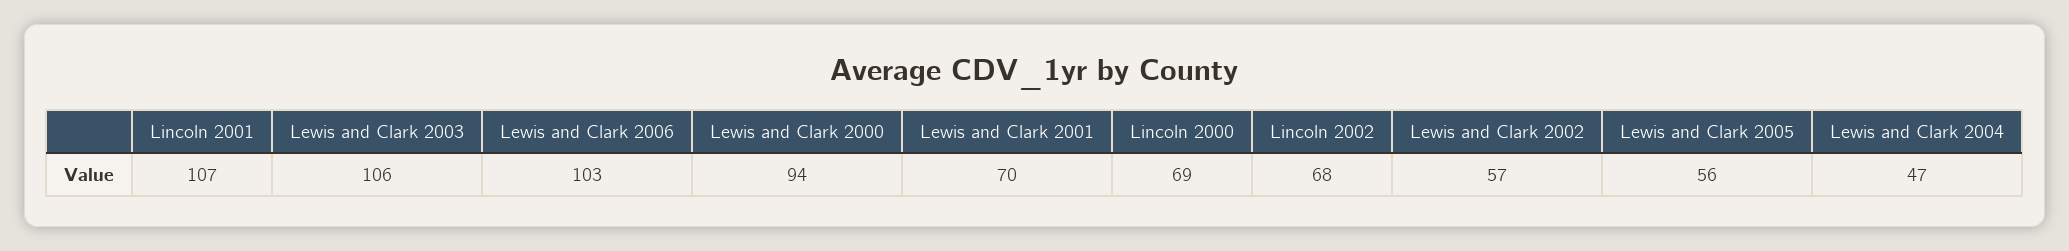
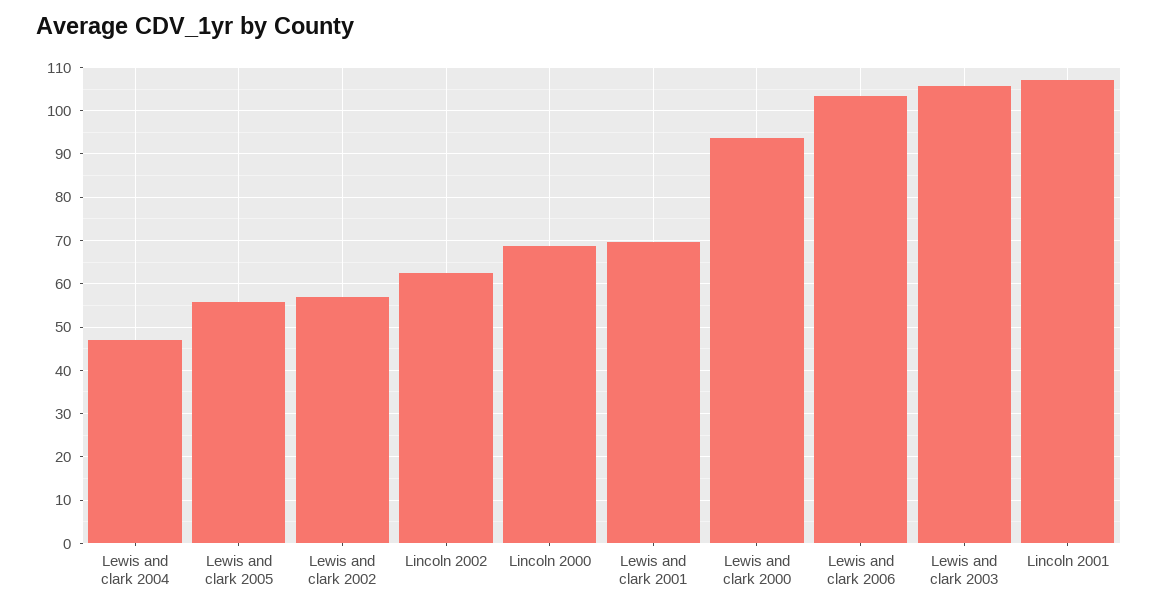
  {
    "Lincoln 2001": 107,
    "Lewis and Clark 2003": 106,
    "Lewis and Clark 2006": 103,
    "Lewis and Clark 2000": 94,
    "Lewis and Clark 2001": 70,
    "Lincoln 2000": 69,
-   "Lincoln 2002": 68,
+   "Lincoln 2002": 62,
    "Lewis and Clark 2002": 57,
    "Lewis and Clark 2005": 56,
    "Lewis and Clark 2004": 47
  }

